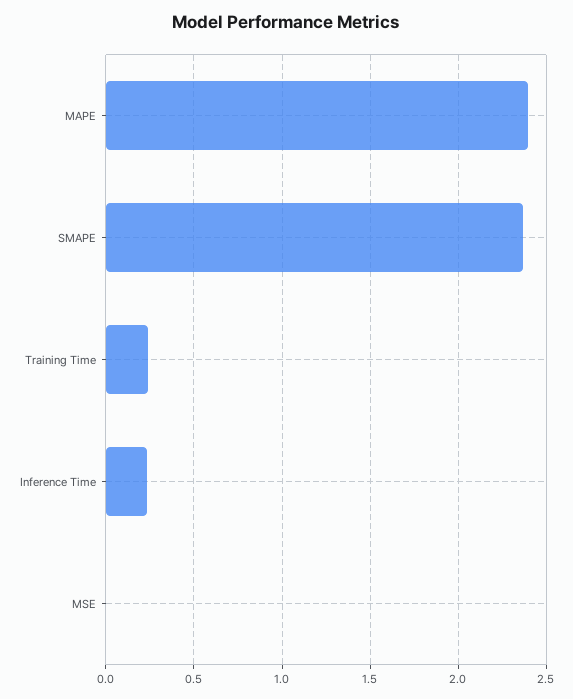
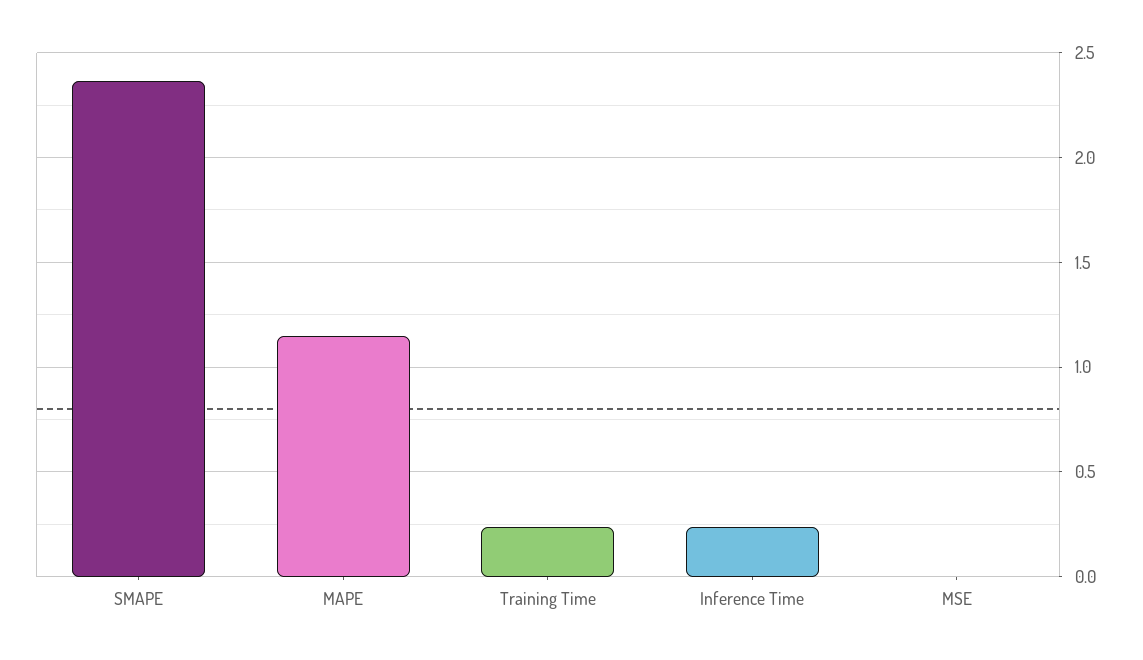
  {
-   "MAPE": 2.4,
+   "MAPE": 1.15,
    "SMAPE": 2.35,
    "Training Time": 0.25,
    "Inference Time": 0.25,
    "MSE": 0
  }

